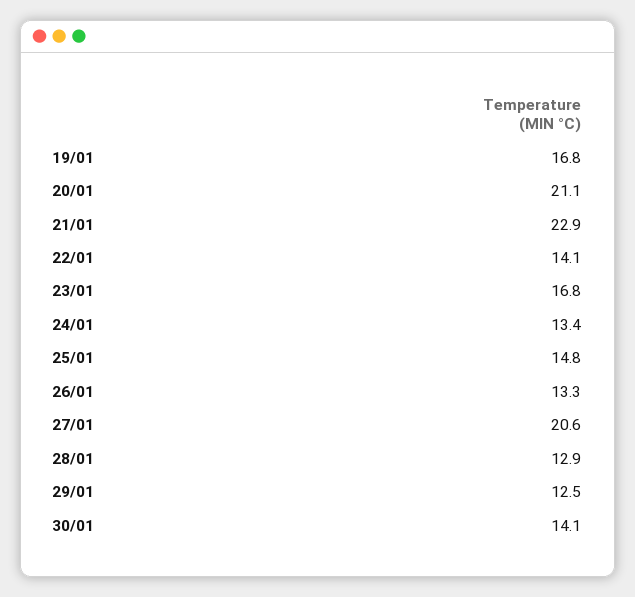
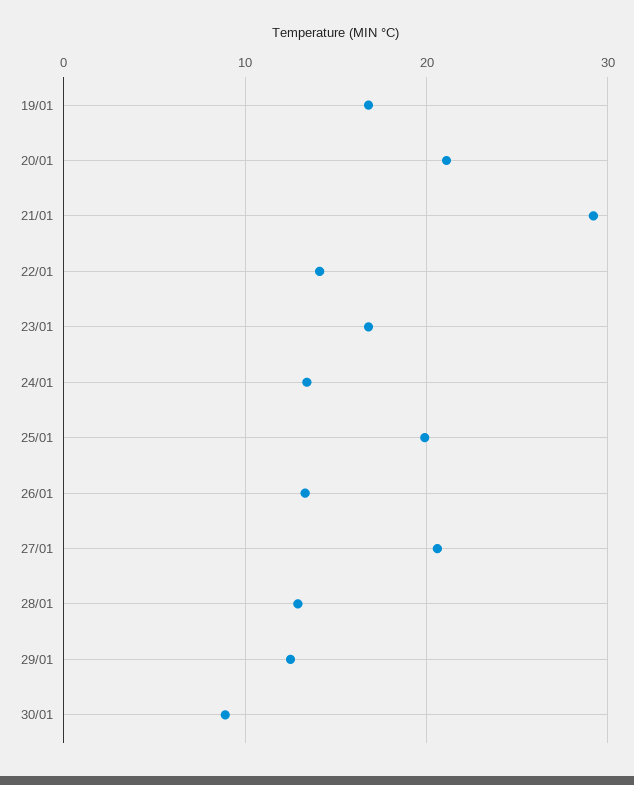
  {
    "19/01": 16.8,
    "20/01": 21.1,
-   "21/01": 22.9,
+   "21/01": 29,
    "22/01": 14.1,
    "23/01": 16.8,
    "24/01": 13.4,
-   "25/01": 14.8,
+   "25/01": 20,
    "26/01": 13.3,
    "27/01": 20.6,
    "28/01": 12.9,
    "29/01": 12.5,
-   "30/01": 14.1
+   "30/01": 9
  }

